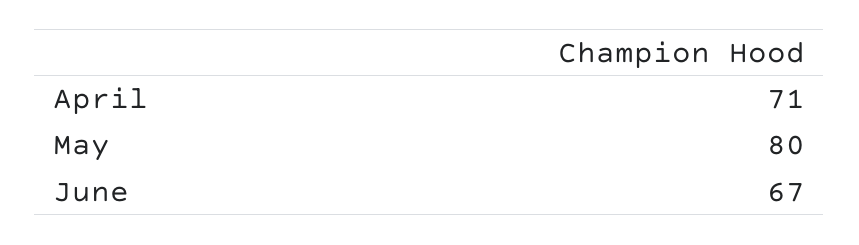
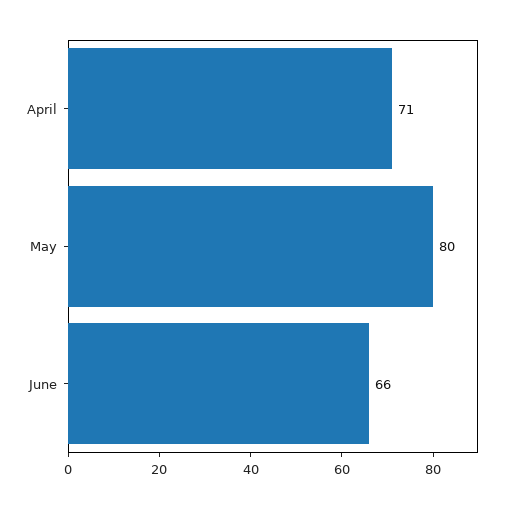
  {
    "April": 71,
    "May": 80,
-   "June": 67
+   "June": 66
  }

